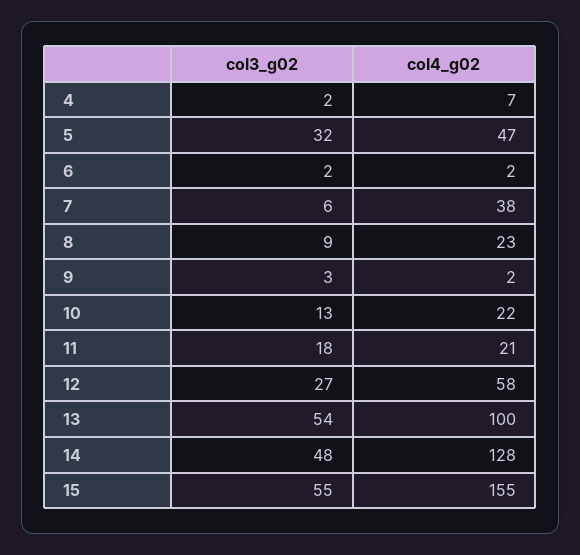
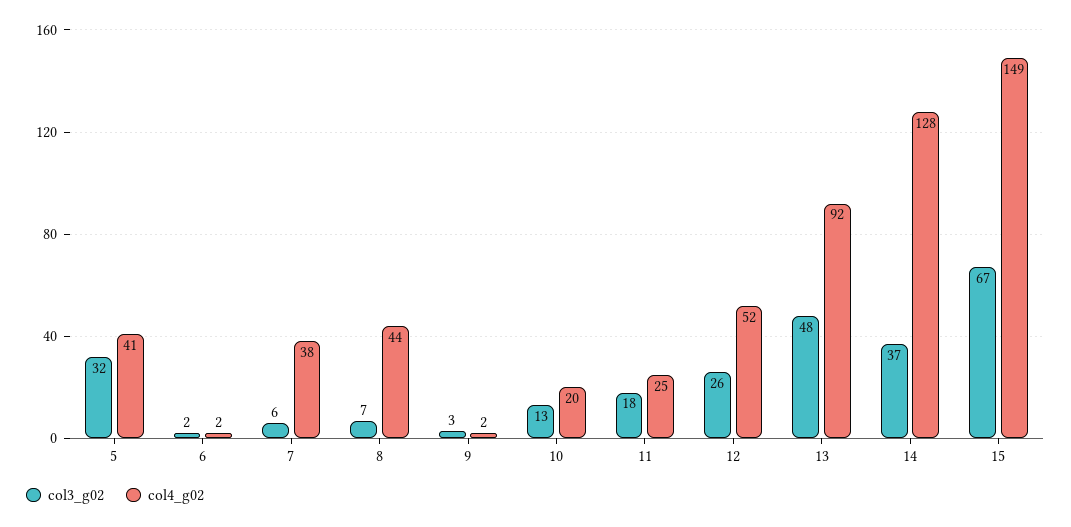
  {
    "col3_g02": {
-     "4": 2,
      "5": 32,
      "6": 2,
      "7": 6,
-     "8": 9,
+     "8": 7,
      "9": 3,
      "10": 13,
      "11": 18,
-     "12": 27,
+     "12": 26,
-     "13": 54,
+     "13": 48,
-     "14": 48,
+     "14": 37,
-     "15": 55
+     "15": 67
    },
    "col4_g02": {
-     "4": 7,
-     "5": 47,
+     "5": 41,
      "6": 2,
      "7": 38,
-     "8": 23,
+     "8": 44,
      "9": 2,
-     "10": 22,
+     "10": 20,
-     "11": 21,
+     "11": 25,
-     "12": 58,
+     "12": 52,
-     "13": 100,
+     "13": 92,
      "14": 128,
-     "15": 155
+     "15": 149
    }
  }

